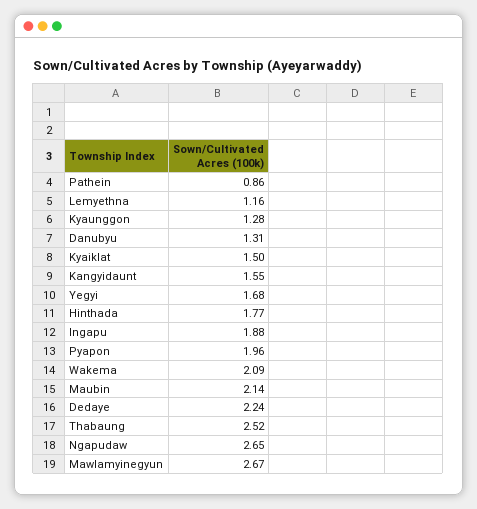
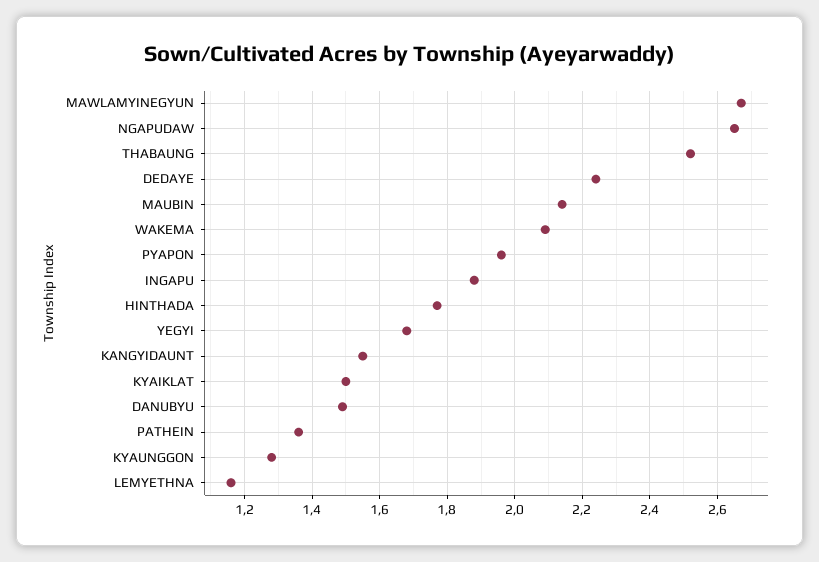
  {
-   "Pathein": 0.86,
+   "Pathein": 1.35,
    "Lemyethna": 1.16,
    "Kyaunggon": 1.28,
-   "Danubyu": 1.31,
+   "Danubyu": 1.5,
    "Kyaiklat": 1.5,
    "Kangyidaunt": 1.55,
    "Yegyi": 1.68,
    "Hinthada": 1.77,
    "Ingapu": 1.88,
    "Pyapon": 1.96,
    "Wakema": 2.09,
    "Maubin": 2.14,
    "Dedaye": 2.24,
    "Thabaung": 2.52,
    "Ngapudaw": 2.65,
    "Mawlamyinegyun": 2.67
  }

